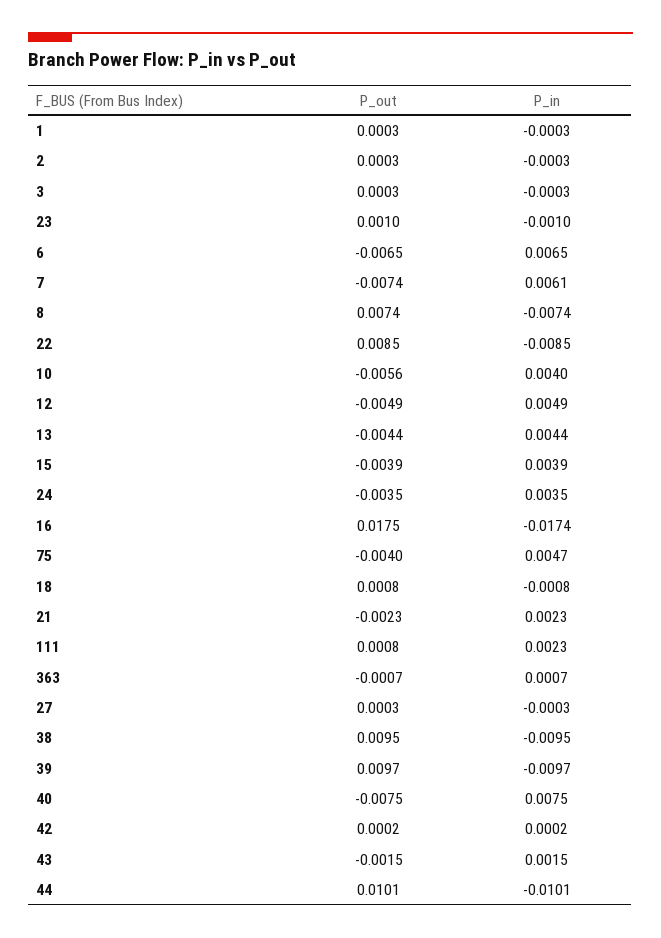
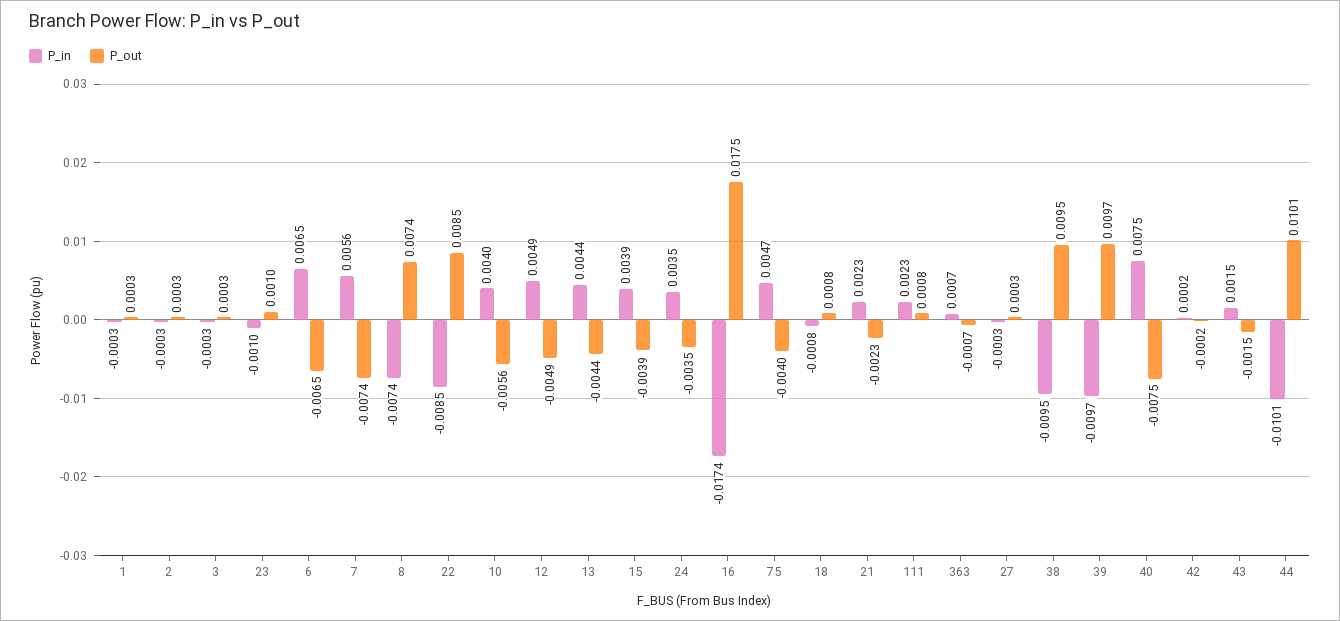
  {
    "P_out": {
      "1": 0.0003,
      "2": 0.0003,
      "3": 0.0003,
      "23": 0.001,
      "6": -0.0065,
      "7": -0.0074,
      "8": 0.0074,
      "22": 0.0085,
      "10": -0.0056,
      "12": -0.0049,
      "13": -0.0044,
      "15": -0.0039,
      "24": -0.0035,
      "16": 0.0175,
      "75": -0.004,
      "18": 0.0008,
      "21": -0.0023,
      "111": 0.0008,
      "363": -0.0007,
      "27": 0.0003,
      "38": 0.0095,
      "39": 0.0097,
      "40": -0.0075,
-     "42": 0.0002,
+     "42": -0.0002,
      "43": -0.0015,
      "44": 0.0101
    },
    "P_in": {
      "1": -0.0003,
      "2": -0.0003,
      "3": -0.0003,
      "23": -0.001,
      "6": 0.0065,
-     "7": 0.0061,
+     "7": 0.0056,
      "8": -0.0074,
      "22": -0.0085,
      "10": 0.004,
      "12": 0.0049,
      "13": 0.0044,
      "15": 0.0039,
      "24": 0.0035,
      "16": -0.0174,
      "75": 0.0047,
      "18": -0.0008,
      "21": 0.0023,
      "111": 0.0023,
      "363": 0.0007,
      "27": -0.0003,
      "38": -0.0095,
      "39": -0.0097,
      "40": 0.0075,
      "42": 0.0002,
      "43": 0.0015,
      "44": -0.0101
    }
  }

